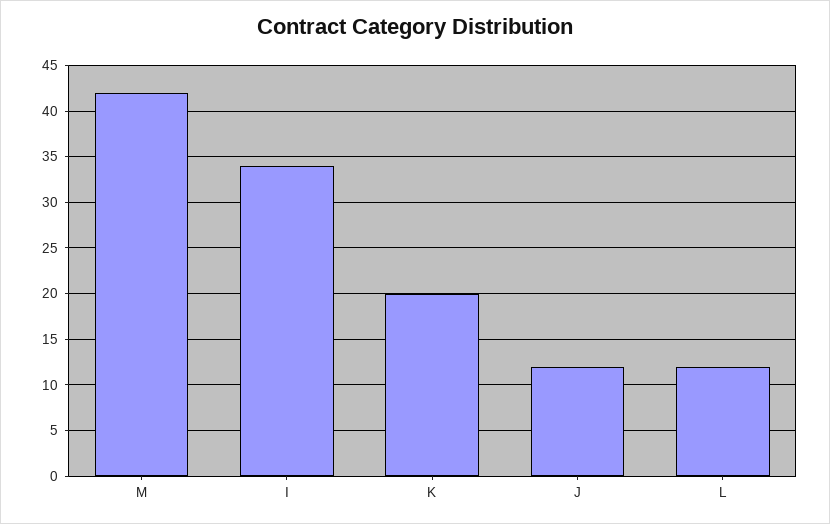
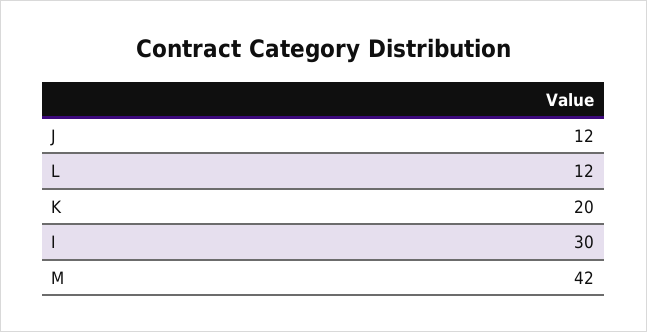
  {
    "M": 42,
-   "I": 34,
+   "I": 30,
    "K": 20,
    "J": 12,
    "L": 12
  }

